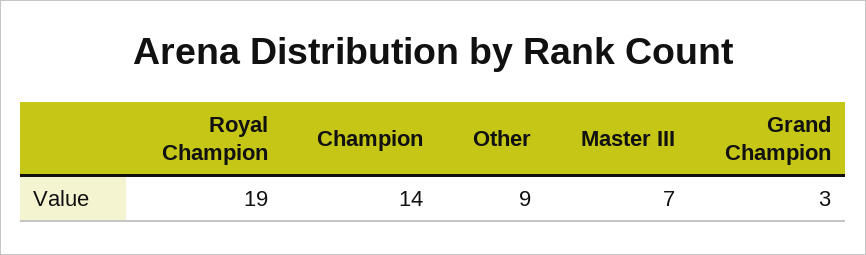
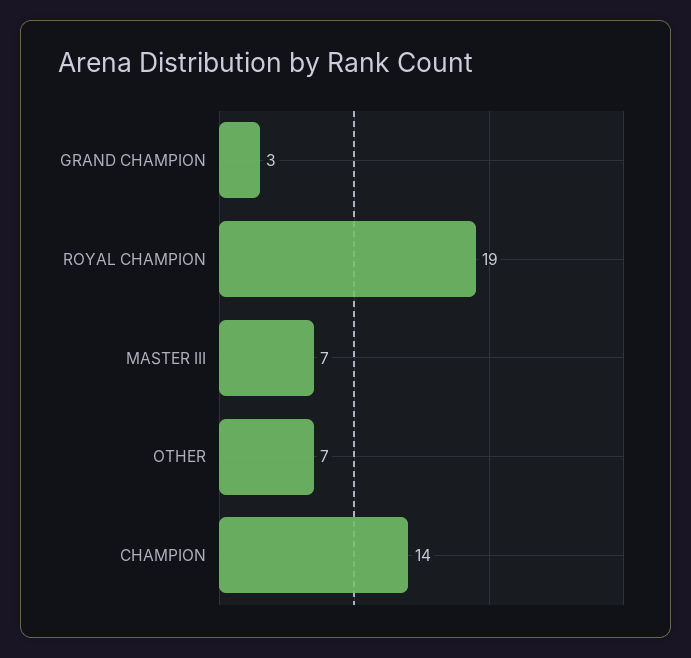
  {
    "Royal Champion": 19,
    "Champion": 14,
-   "Other": 9,
+   "Other": 7,
    "Master III": 7,
    "Grand Champion": 3
  }

